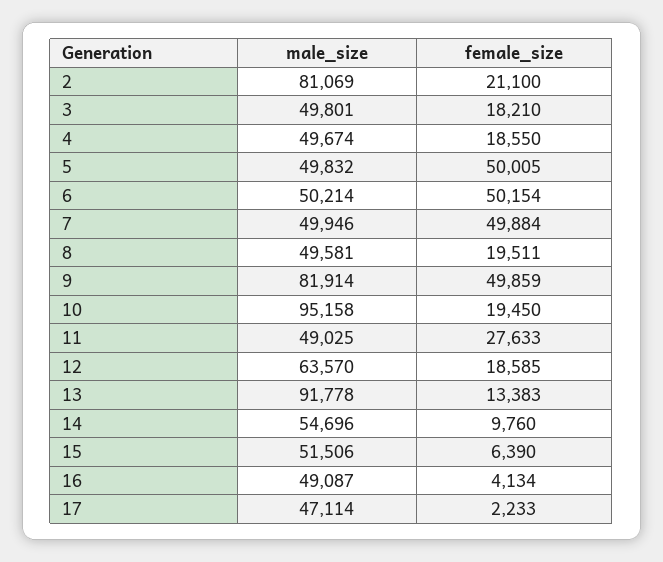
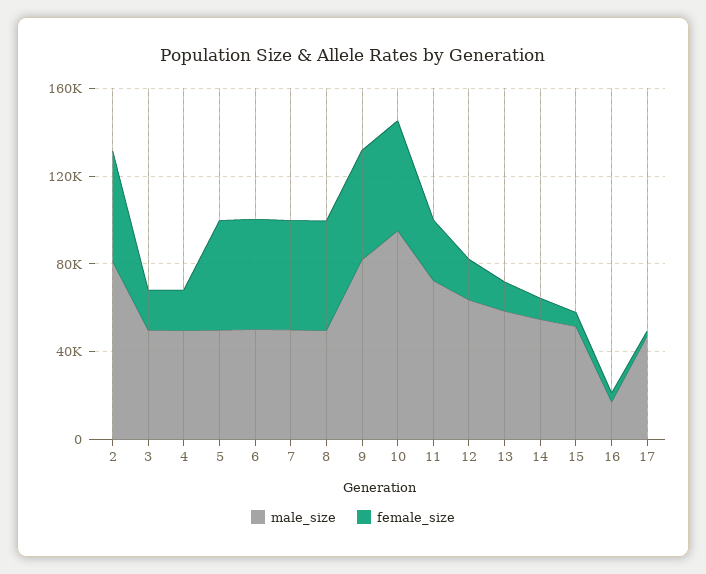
  {
    "male_size": {
      "2": 81069,
      "3": 49801,
      "4": 49674,
      "5": 49832,
      "6": 50214,
      "7": 49946,
      "8": 49581,
      "9": 81914,
      "10": 95158,
-     "11": 49025,
+     "11": 70000,
      "12": 63570,
-     "13": 91778,
+     "13": 60000,
      "14": 54696,
      "15": 51506,
-     "16": 49087,
+     "16": 20000,
      "17": 47114
    },
    "female_size": {
-     "2": 21100,
+     "2": 50000,
      "3": 18210,
      "4": 18550,
      "5": 50005,
      "6": 50154,
      "7": 49884,
-     "8": 19511,
+     "8": 50000,
      "9": 49859,
-     "10": 19450,
+     "10": 50000,
      "11": 27633,
      "12": 18585,
      "13": 13383,
      "14": 9760,
      "15": 6390,
      "16": 4134,
      "17": 2233
    }
  }

